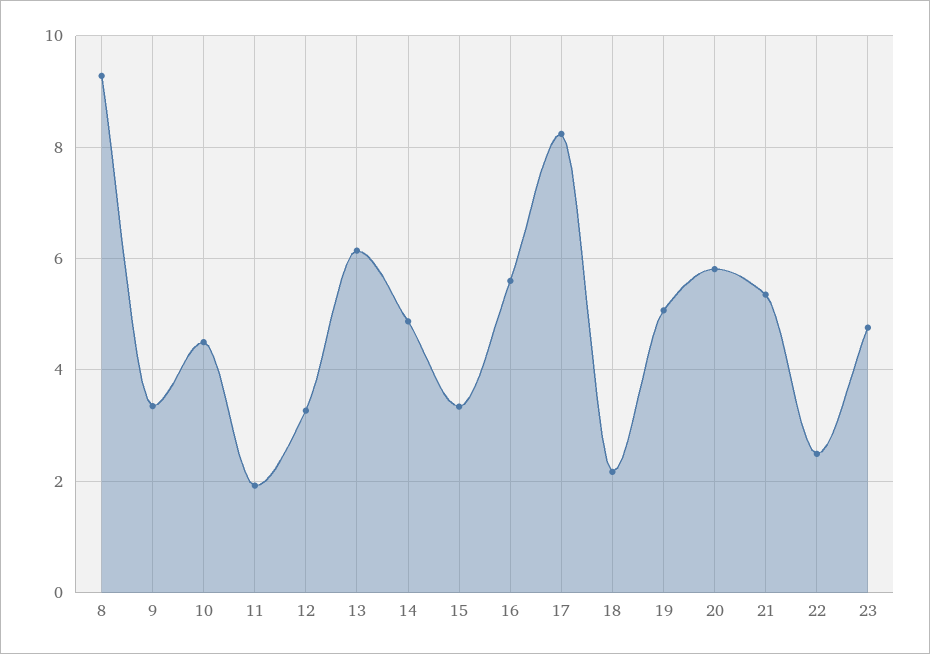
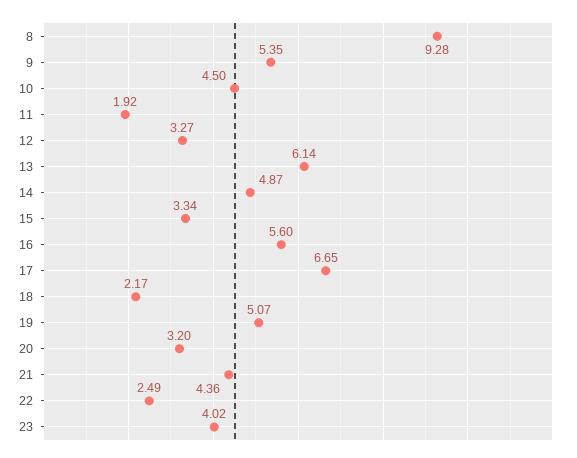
  {
    "8": 9.28,
-   "9": 3.4,
+   "9": 5.35,
    "10": 4.5,
    "11": 1.92,
    "12": 3.27,
    "13": 6.14,
    "14": 4.87,
    "15": 3.34,
    "16": 5.6,
-   "17": 8.2,
+   "17": 6.65,
    "18": 2.17,
    "19": 5.07,
-   "20": 5.8,
+   "20": 3.2,
-   "21": 5.4,
+   "21": 4.36,
    "22": 2.49,
-   "23": 4.8
+   "23": 4.02
  }

